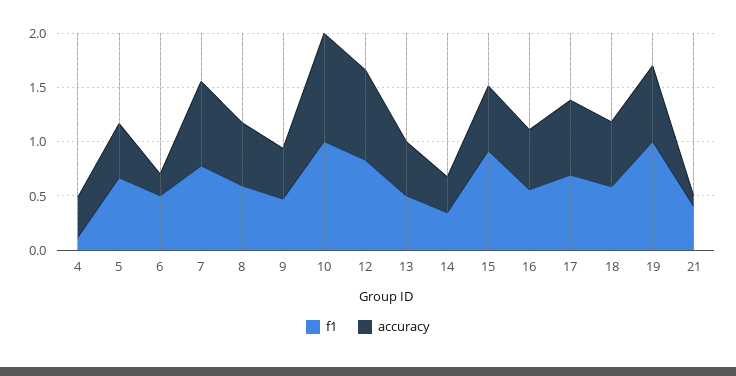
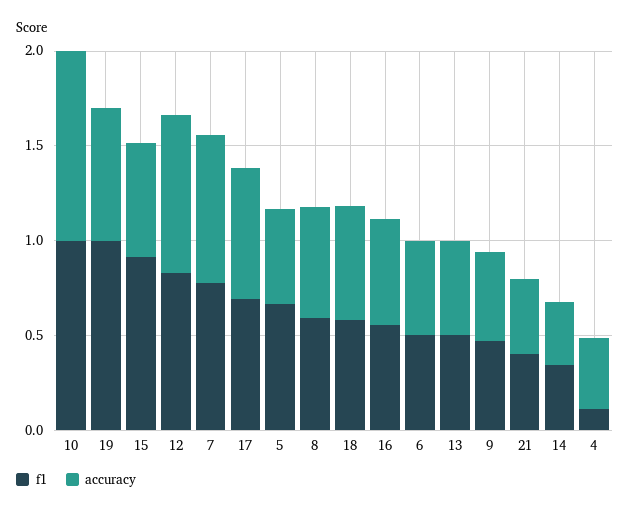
  {
    "f1": {
      "4": 0.1,
      "5": 0.7,
      "6": 0.5,
      "7": 0.8,
      "8": 0.6,
      "9": 0.5,
      "10": 1,
      "12": 0.8,
      "13": 0.5,
      "14": 0.3,
      "15": 0.9,
      "16": 0.6,
      "17": 0.7,
      "18": 0.6,
      "19": 1,
      "21": 0.4
    },
    "accuracy": {
      "4": 0.4,
      "5": 0.5,
-     "6": 0.2,
+     "6": 0.5,
      "7": 0.8,
      "8": 0.6,
      "9": 0.5,
      "10": 1,
      "12": 0.8,
      "13": 0.5,
      "14": 0.3,
      "15": 0.6,
      "16": 0.6,
      "17": 0.7,
      "18": 0.6,
      "19": 0.7,
-     "21": 0.1
+     "21": 0.4
    }
  }

